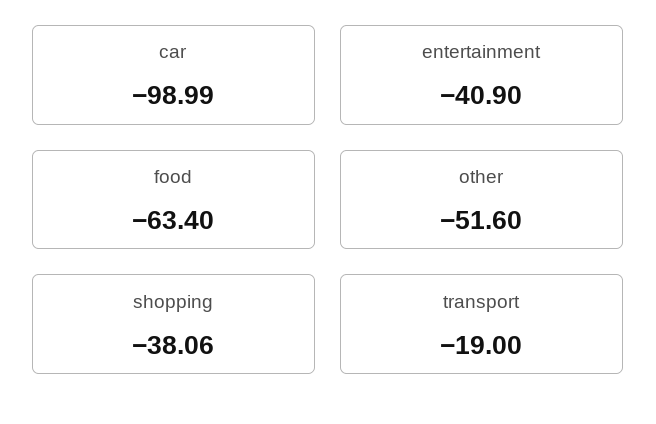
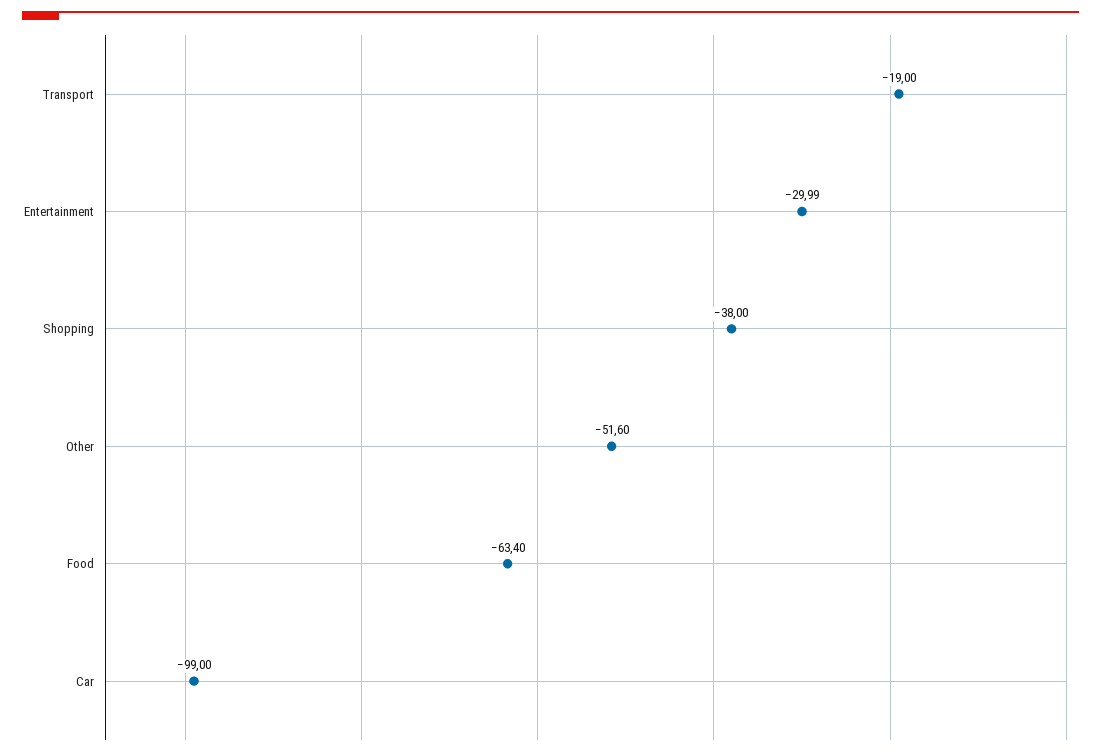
  {
-   "car": -98.99,
+   "car": -99,
-   "entertainment": -40.9,
+   "entertainment": -29.99,
    "food": -63.4,
    "other": -51.6,
-   "shopping": -38.06,
+   "shopping": -38,
    "transport": -19
  }

